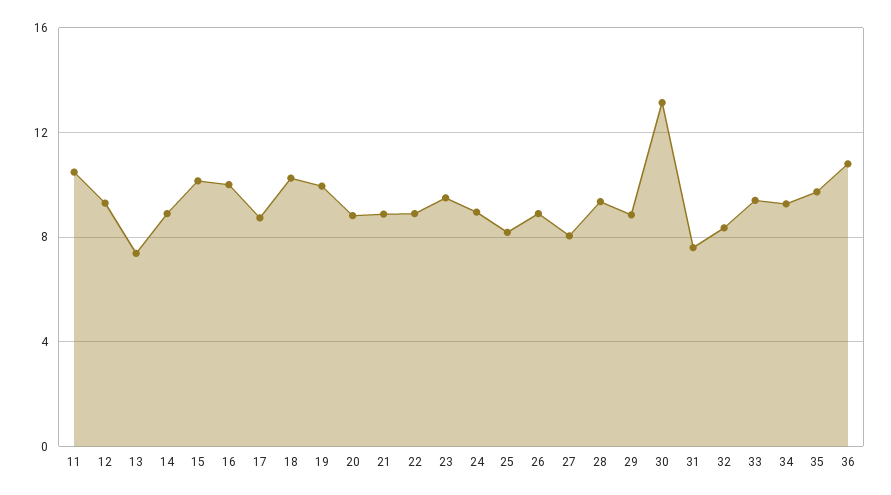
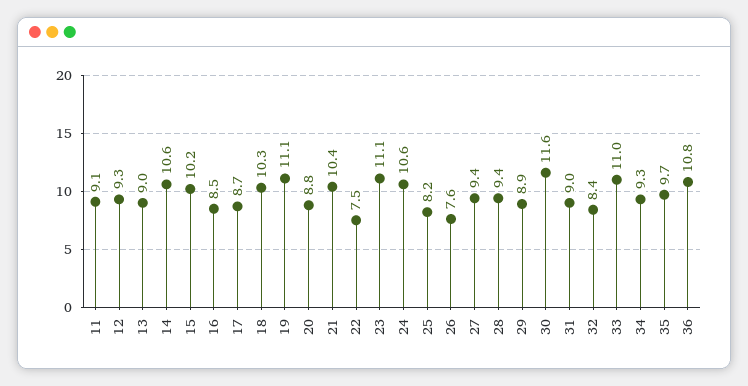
  {
-   "11": 10.5,
+   "11": 9.1,
    "12": 9.3,
-   "13": 7.5,
+   "13": 9,
-   "14": 9,
+   "14": 10.6,
    "15": 10.2,
-   "16": 10,
+   "16": 8.5,
    "17": 8.7,
    "18": 10.3,
-   "19": 10,
+   "19": 11.1,
    "20": 8.8,
-   "21": 9,
+   "21": 10.4,
-   "22": 9,
+   "22": 7.5,
-   "23": 9.5,
+   "23": 11.1,
-   "24": 9,
+   "24": 10.6,
    "25": 8.2,
-   "26": 9,
+   "26": 7.6,
-   "27": 8,
+   "27": 9.4,
    "28": 9.4,
    "29": 8.9,
-   "30": 13,
+   "30": 11.6,
-   "31": 7.5,
+   "31": 9,
    "32": 8.4,
-   "33": 9.5,
+   "33": 11,
    "34": 9.3,
    "35": 9.7,
    "36": 10.8
  }

